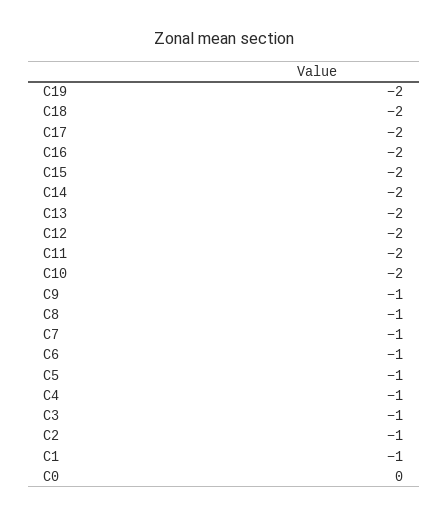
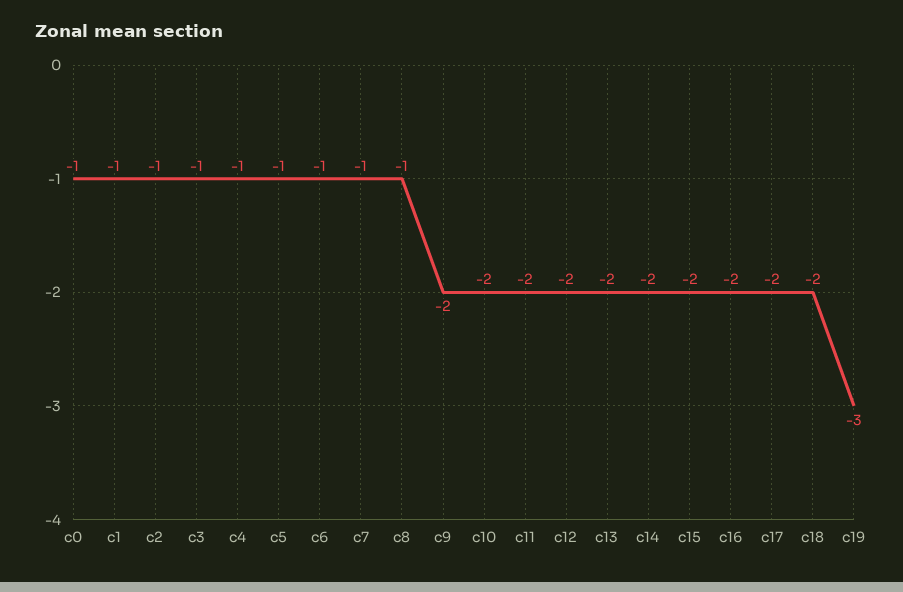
  {
-   "C19": -2,
+   "C19": -3,
    "C18": -2,
    "C17": -2,
    "C16": -2,
    "C15": -2,
    "C14": -2,
    "C13": -2,
    "C12": -2,
    "C11": -2,
    "C10": -2,
-   "C9": -1,
+   "C9": -2,
    "C8": -1,
    "C7": -1,
    "C6": -1,
    "C5": -1,
    "C4": -1,
    "C3": -1,
    "C2": -1,
    "C1": -1,
-   "C0": 0
+   "C0": -1
  }

